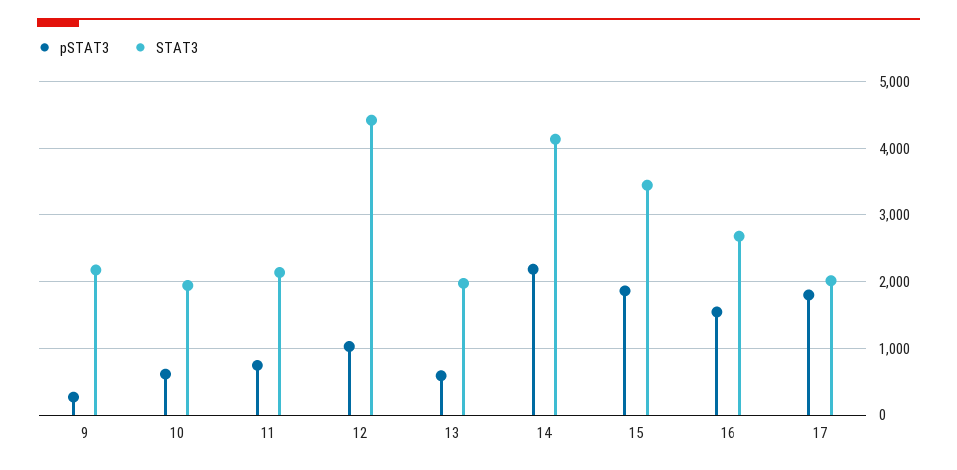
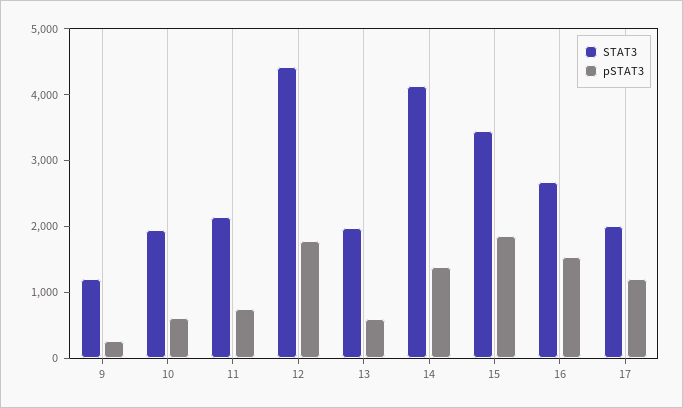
  {
    "pSTAT3": {
      "9": 300,
      "10": 600,
      "11": 700,
-     "12": 1000,
+     "12": 1800,
      "13": 600,
-     "14": 2200,
+     "14": 1400,
      "15": 1900,
      "16": 1500,
-     "17": 1800
+     "17": 1200
    },
    "STAT3": {
-     "9": 2200,
+     "9": 1200,
      "10": 1900,
      "11": 2100,
      "12": 4400,
      "13": 2000,
      "14": 4100,
      "15": 3400,
      "16": 2700,
      "17": 2000
    }
  }

